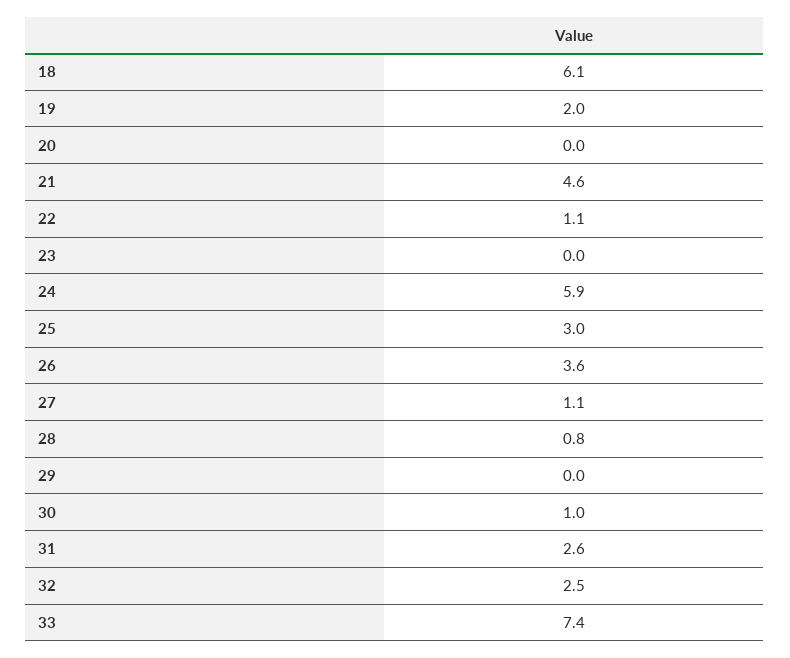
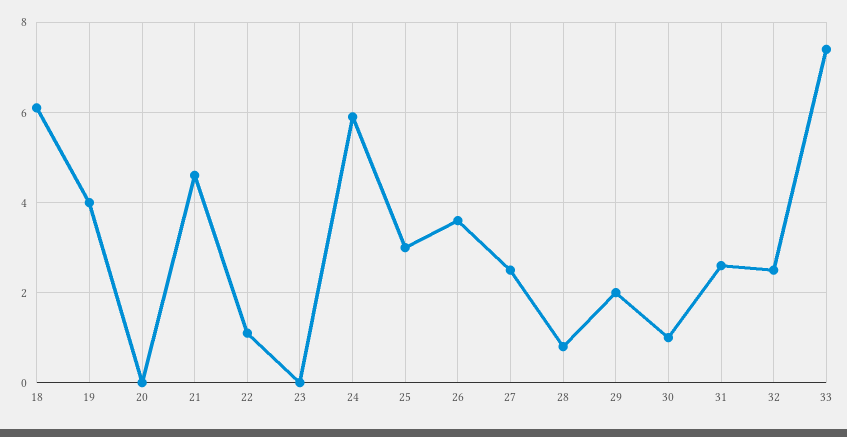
  {
    "18": 6.1,
-   "19": 2,
+   "19": 4,
    "20": 0,
    "21": 4.6,
    "22": 1.1,
    "23": 0,
    "24": 5.9,
    "25": 3,
    "26": 3.6,
-   "27": 1.1,
+   "27": 2.5,
    "28": 0.8,
-   "29": 0,
+   "29": 2,
    "30": 1,
    "31": 2.6,
    "32": 2.5,
    "33": 7.4
  }

